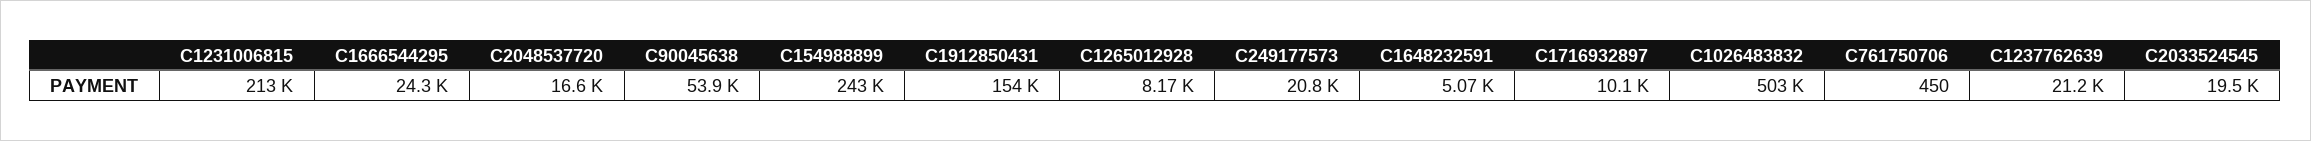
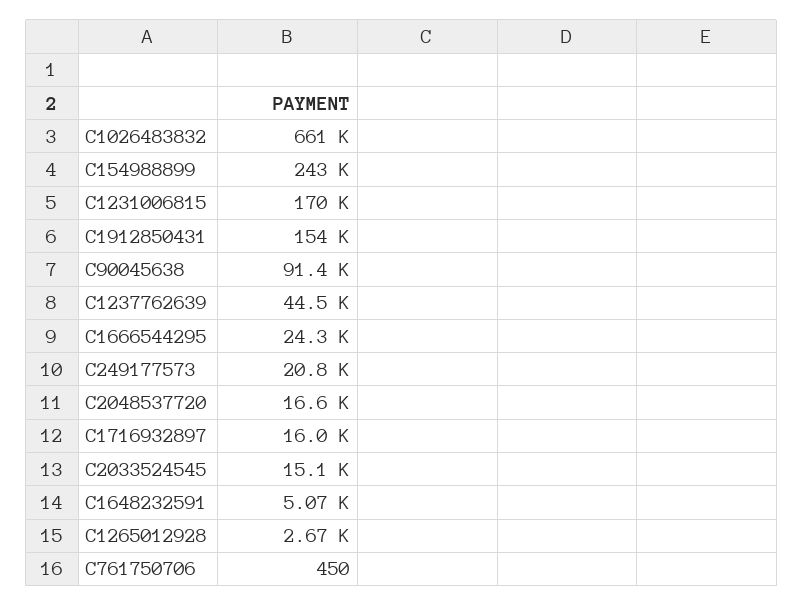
  {
-   "C1231006815": 213000,
+   "C1231006815": 170000,
    "C1666544295": 24300,
    "C2048537720": 16600,
-   "C90045638": 53900,
+   "C90045638": 91400,
    "C154988899": 243000,
    "C1912850431": 154000,
-   "C1265012928": 8170,
+   "C1265012928": 2670,
    "C249177573": 20800,
    "C1648232591": 5070,
-   "C1716932897": 10100,
+   "C1716932897": 16000,
-   "C1026483832": 503000,
+   "C1026483832": 661000,
    "C761750706": 450,
-   "C1237762639": 21200,
+   "C1237762639": 44500,
-   "C2033524545": 19500
+   "C2033524545": 15100
  }

